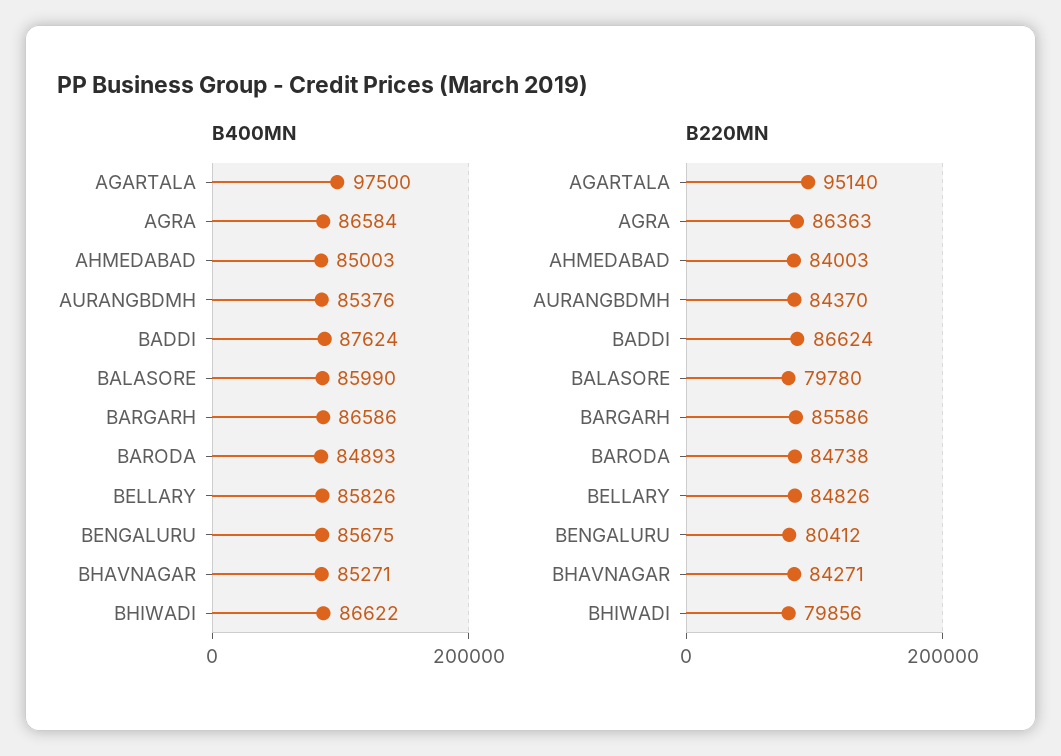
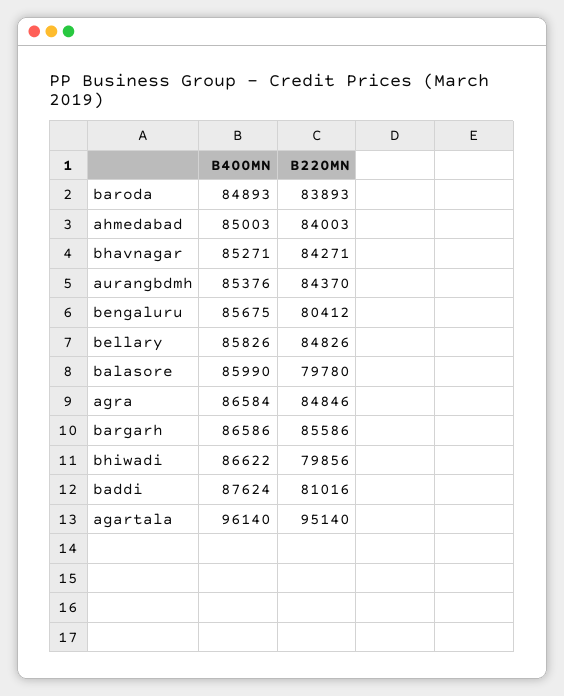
  {
    "B400MN": {
-     "AGARTALA": 97500,
+     "AGARTALA": 96140,
      "AGRA": 86584,
      "AHMEDABAD": 85003,
      "AURANGBDMH": 85376,
      "BADDI": 87624,
      "BALASORE": 85990,
      "BARGARH": 86586,
      "BARODA": 84893,
      "BELLARY": 85826,
      "BENGALURU": 85675,
      "BHAVNAGAR": 85271,
      "BHIWADI": 86622
    },
    "B220MN": {
      "AGARTALA": 95140,
-     "AGRA": 86363,
+     "AGRA": 84846,
      "AHMEDABAD": 84003,
      "AURANGBDMH": 84370,
-     "BADDI": 86624,
+     "BADDI": 81016,
      "BALASORE": 79780,
      "BARGARH": 85586,
-     "BARODA": 84738,
+     "BARODA": 83893,
      "BELLARY": 84826,
      "BENGALURU": 80412,
      "BHAVNAGAR": 84271,
      "BHIWADI": 79856
    }
  }

